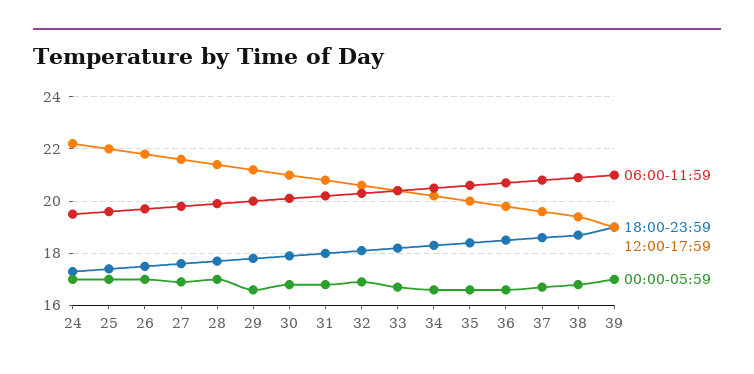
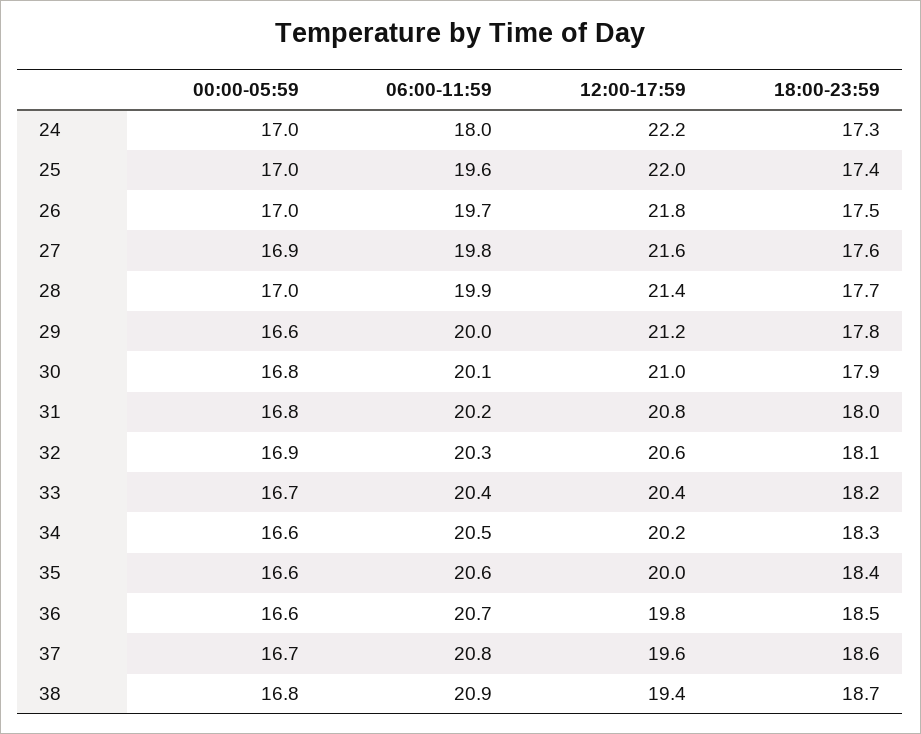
  {
    "06:00-11:59": {
-     "24": 19.5,
+     "24": 18,
      "25": 19.6,
      "26": 19.7,
      "27": 19.8,
      "28": 19.9,
      "29": 20,
      "30": 20.1,
      "31": 20.2,
      "32": 20.3,
      "33": 20.4,
      "34": 20.5,
      "35": 20.6,
      "36": 20.7,
      "37": 20.8,
-     "38": 20.9,
+     "38": 20.9
-     "39": 21
    },
    "18:00-23:59": {
      "24": 17.3,
      "25": 17.4,
      "26": 17.5,
      "27": 17.6,
      "28": 17.7,
      "29": 17.8,
      "30": 17.9,
      "31": 18,
      "32": 18.1,
      "33": 18.2,
      "34": 18.3,
      "35": 18.4,
      "36": 18.5,
      "37": 18.6,
-     "38": 18.7,
+     "38": 18.7
-     "39": 19
    },
    "12:00-17:59": {
      "24": 22.2,
      "25": 22,
      "26": 21.8,
      "27": 21.6,
      "28": 21.4,
      "29": 21.2,
      "30": 21,
      "31": 20.8,
      "32": 20.6,
      "33": 20.4,
      "34": 20.2,
      "35": 20,
      "36": 19.8,
      "37": 19.6,
-     "38": 19.4,
+     "38": 19.4
-     "39": 19
    },
    "00:00-05:59": {
      "24": 17,
      "25": 17,
      "26": 17,
      "27": 16.9,
      "28": 17,
      "29": 16.6,
      "30": 16.8,
      "31": 16.8,
      "32": 16.9,
      "33": 16.7,
      "34": 16.6,
      "35": 16.6,
      "36": 16.6,
      "37": 16.7,
-     "38": 16.8,
+     "38": 16.8
-     "39": 17
    }
  }

